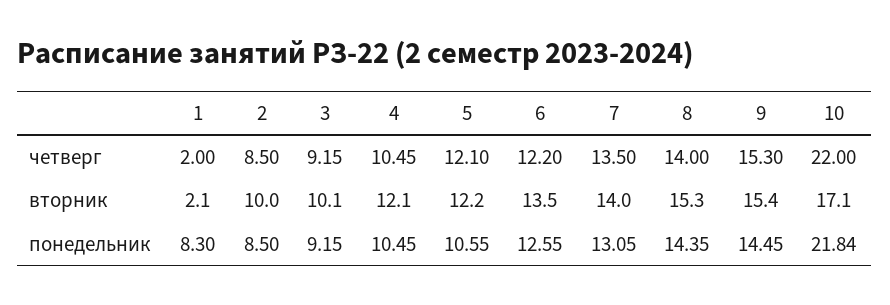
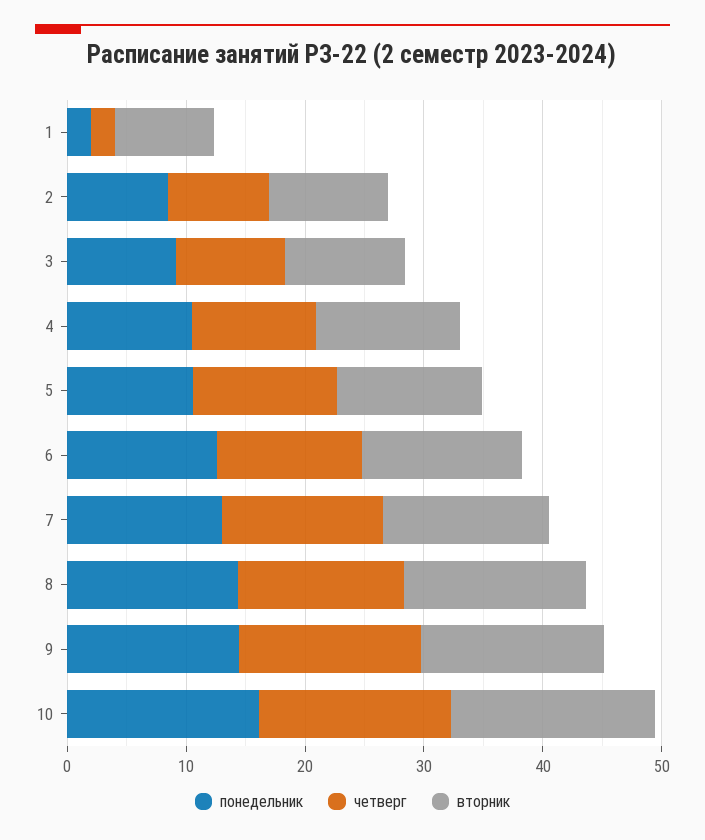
  {
    "четверг": {
      "1": 2,
      "2": 8.5,
      "3": 9.15,
      "4": 10.45,
      "5": 12.1,
      "6": 12.2,
      "7": 13.5,
      "8": 14,
      "9": 15.3,
-     "10": 22
+     "10": 16
    },
    "вторник": {
-     "1": 2.1,
+     "1": 8,
      "2": 10,
      "3": 10.1,
      "4": 12.1,
      "5": 12.2,
      "6": 13.5,
      "7": 14,
      "8": 15.3,
      "9": 15.4,
      "10": 17.1
    },
    "понедельник": {
-     "1": 8.3,
+     "1": 2,
      "2": 8.5,
      "3": 9.15,
      "4": 10.45,
      "5": 10.55,
      "6": 12.55,
      "7": 13.05,
      "8": 14.35,
      "9": 14.45,
-     "10": 21.84
+     "10": 16
    }
  }

